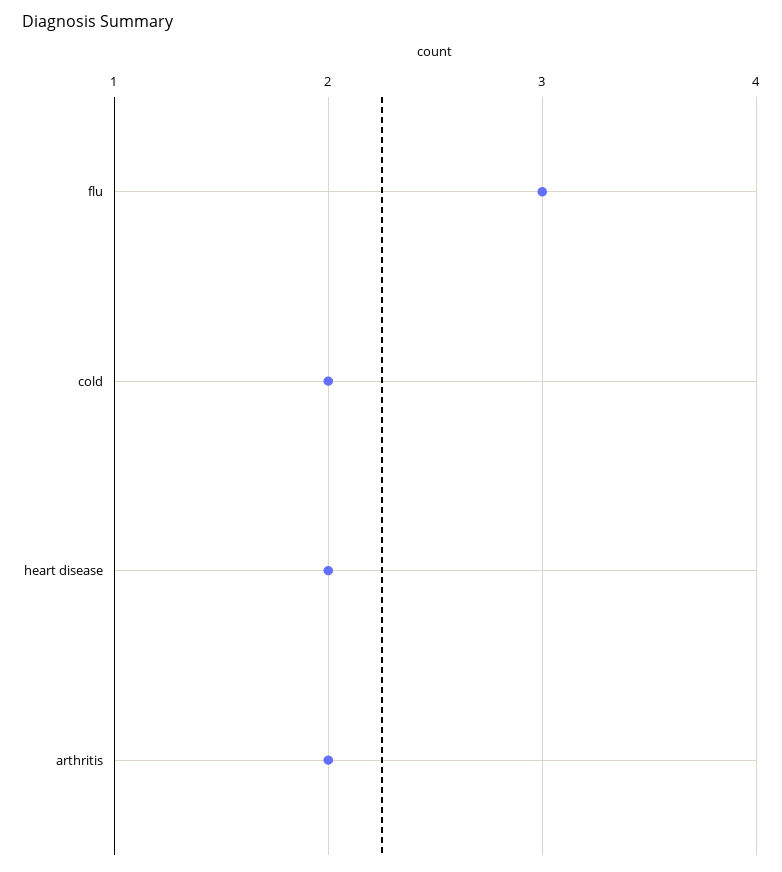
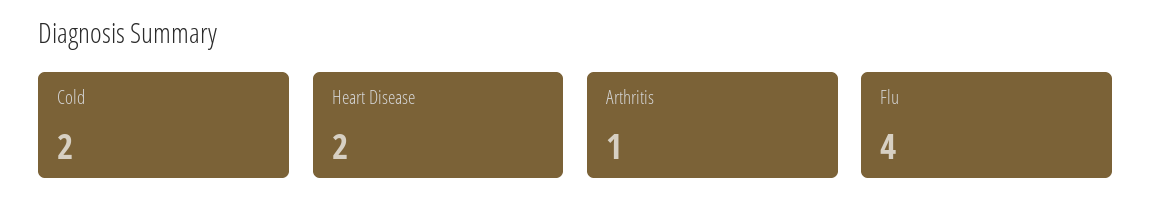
  {
-   "flu": 3,
+   "flu": 4,
    "cold": 2,
    "heart disease": 2,
-   "arthritis": 2
+   "arthritis": 1
  }

